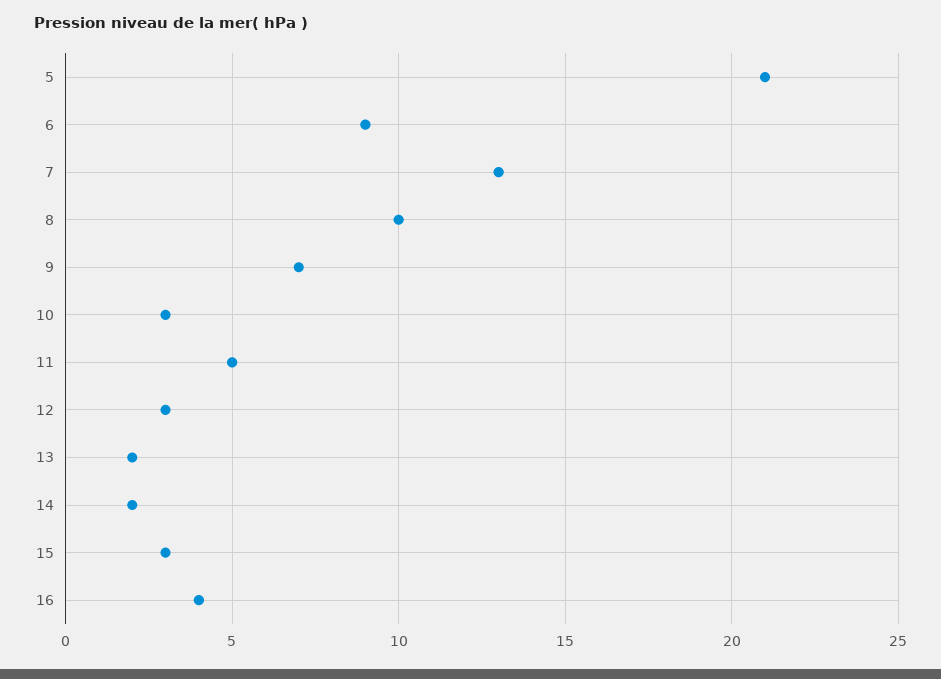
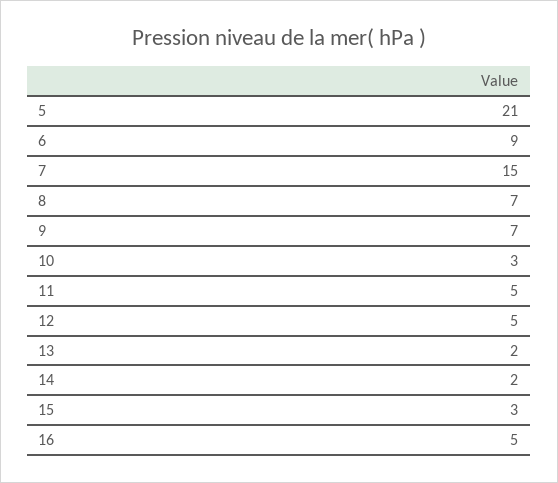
  {
    "5": 21,
    "6": 9,
-   "7": 13,
+   "7": 15,
-   "8": 10,
+   "8": 7,
    "9": 7,
    "10": 3,
    "11": 5,
-   "12": 3,
+   "12": 5,
    "13": 2,
    "14": 2,
    "15": 3,
-   "16": 4
+   "16": 5
  }

